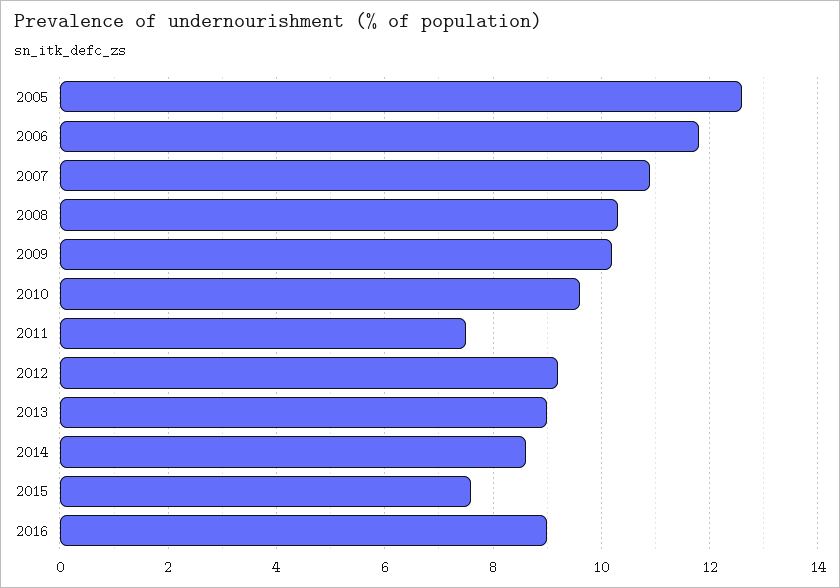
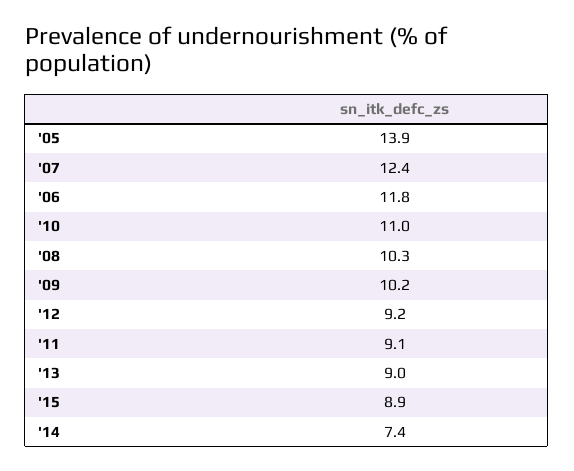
  {
-   "2005": 12.5,
+   "2005": 13.9,
    "2006": 11.8,
-   "2007": 11,
+   "2007": 12.4,
    "2008": 10.3,
    "2009": 10.2,
-   "2010": 9.5,
+   "2010": 11,
-   "2011": 7.5,
+   "2011": 9.1,
    "2012": 9.2,
    "2013": 9,
-   "2014": 8.5,
+   "2014": 7.4,
-   "2015": 7.5,
+   "2015": 8.9
-   "2016": 9
  }

